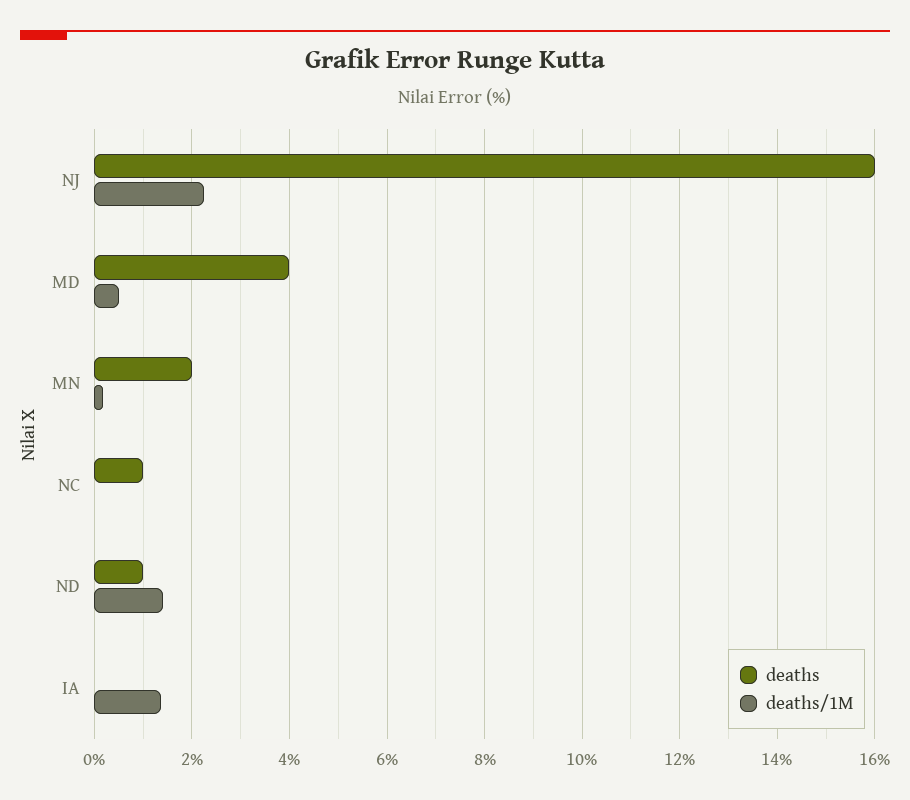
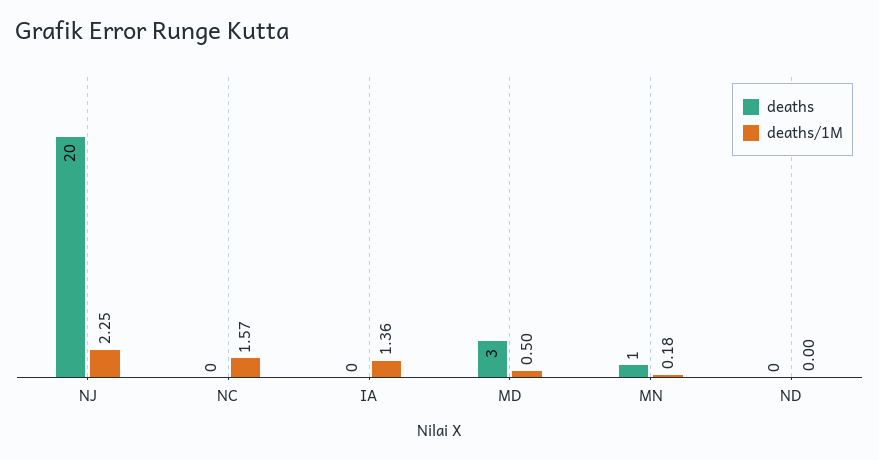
  {
    "deaths": {
-     "NJ": 16,
+     "NJ": 20,
-     "MD": 4,
+     "MD": 3,
-     "MN": 2,
+     "MN": 1,
-     "NC": 1,
+     "NC": 0,
-     "ND": 1,
+     "ND": 0,
      "IA": 0
    },
    "deaths/1M": {
      "NJ": 2.25,
      "MD": 0.5,
      "MN": 0.18,
-     "NC": 0,
+     "NC": 1.57,
-     "ND": 1.4,
+     "ND": 0,
      "IA": 1.36
    }
  }

